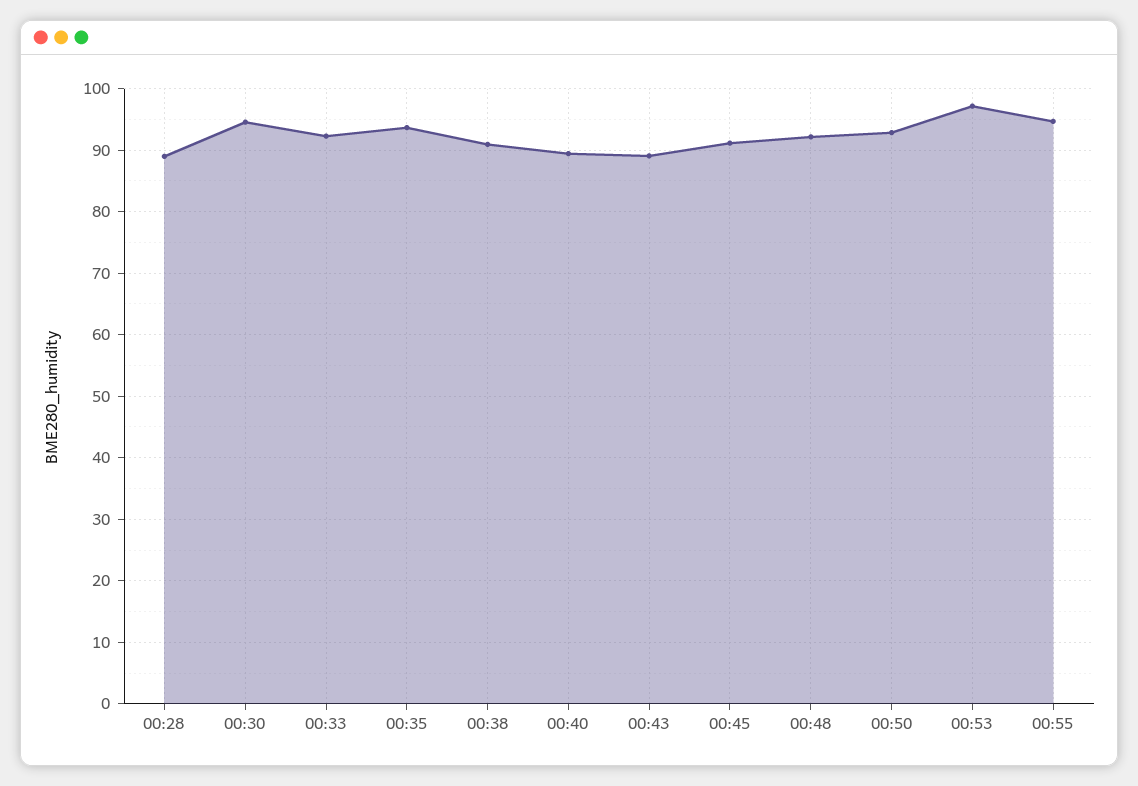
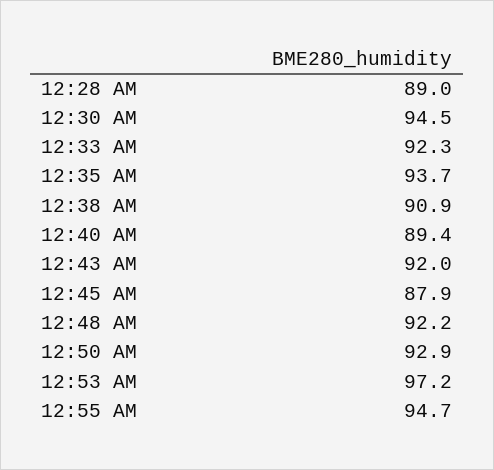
  {
    "00:28": 89,
    "00:30": 94.5,
    "00:33": 92.3,
    "00:35": 93.7,
    "00:38": 90.9,
    "00:40": 89.4,
-   "00:43": 89,
+   "00:43": 92,
-   "00:45": 91,
+   "00:45": 87.9,
    "00:48": 92.2,
    "00:50": 92.9,
    "00:53": 97.2,
    "00:55": 94.7
  }

